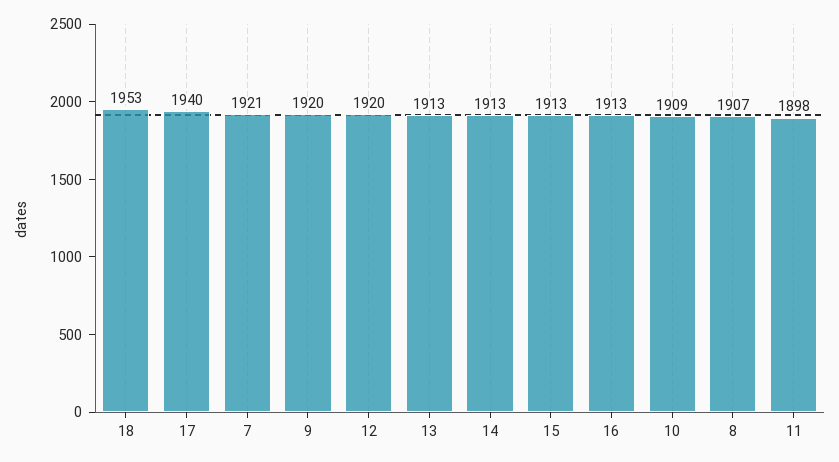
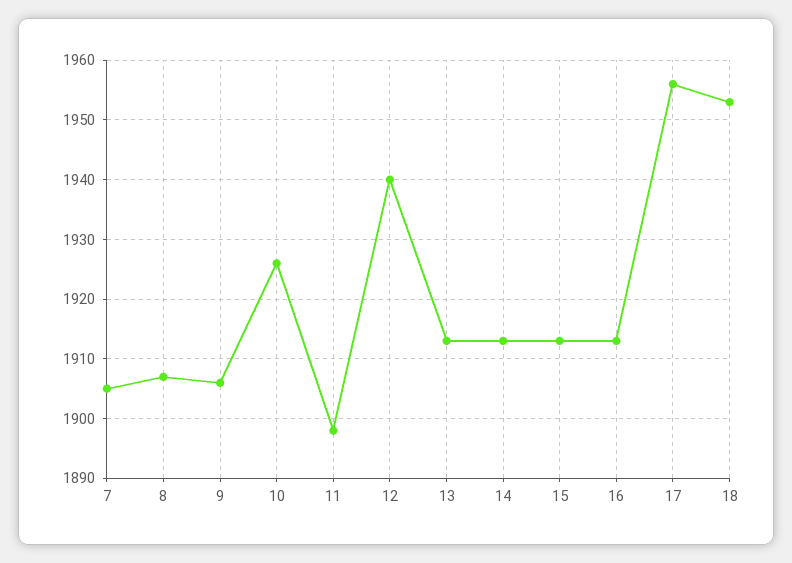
  {
    "18": 1953,
-   "17": 1940,
+   "17": 1955,
-   "7": 1921,
+   "7": 1905,
-   "9": 1920,
+   "9": 1905,
-   "12": 1920,
+   "12": 1940,
    "13": 1913,
    "14": 1913,
    "15": 1913,
    "16": 1913,
-   "10": 1909,
+   "10": 1925,
    "8": 1907,
    "11": 1898
  }

